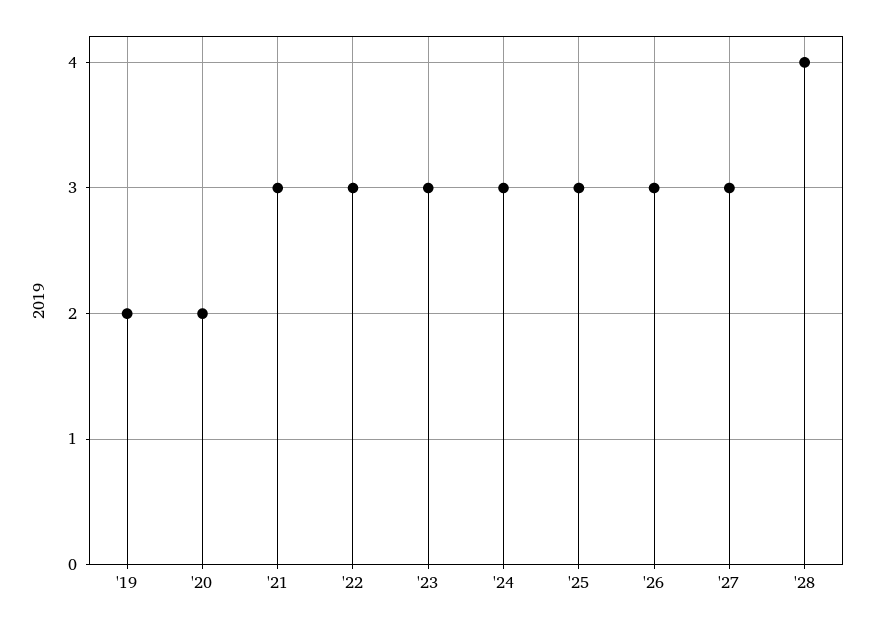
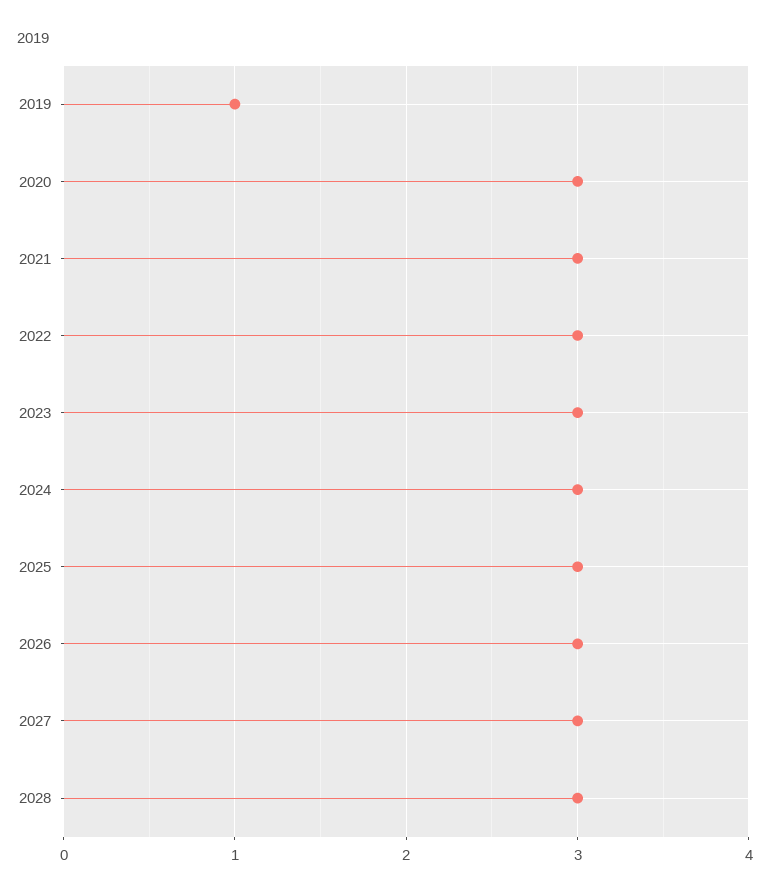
  {
-   "'19": 2,
+   "'19": 1,
-   "'20": 2,
+   "'20": 3,
    "'21": 3,
    "'22": 3,
    "'23": 3,
    "'24": 3,
    "'25": 3,
    "'26": 3,
    "'27": 3,
-   "'28": 4
+   "'28": 3
  }

